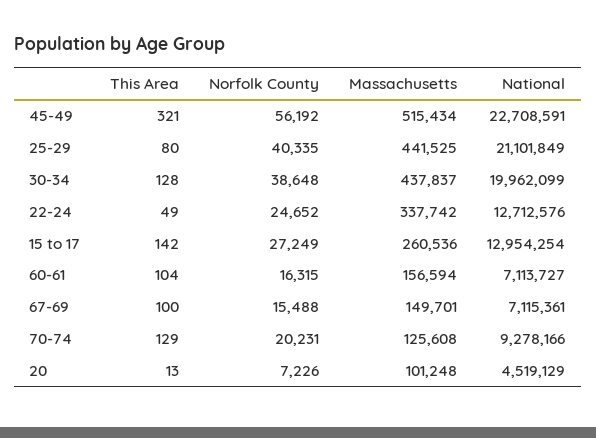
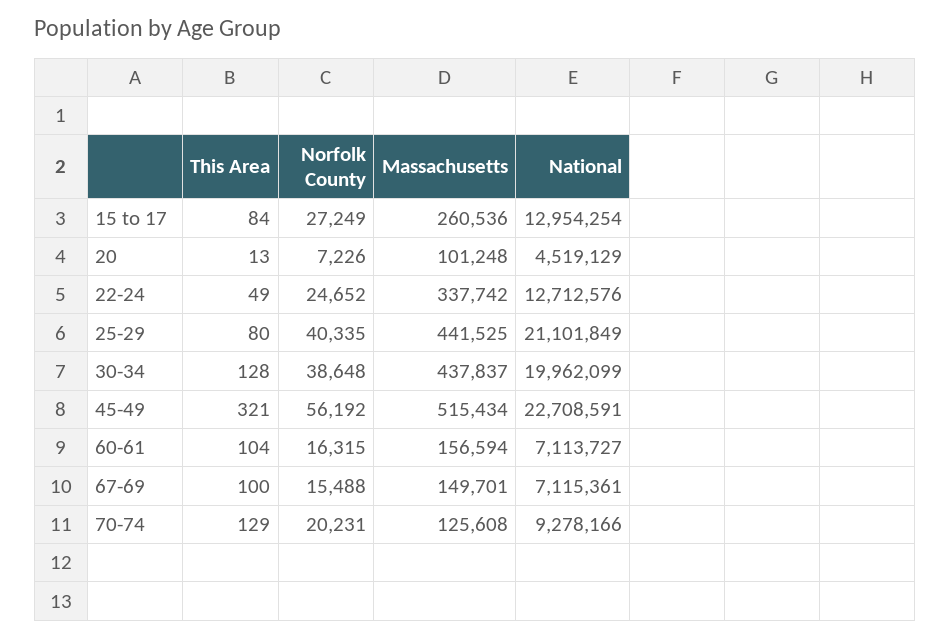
  {
    "This Area": {
      "45-49": 321,
      "25-29": 80,
      "30-34": 128,
      "22-24": 49,
-     "15 to 17": 142,
+     "15 to 17": 84,
      "60-61": 104,
      "67-69": 100,
      "70-74": 129,
      "20": 13
    },
    "Norfolk County": {
      "45-49": 56192,
      "25-29": 40335,
      "30-34": 38648,
      "22-24": 24652,
      "15 to 17": 27249,
      "60-61": 16315,
      "67-69": 15488,
      "70-74": 20231,
      "20": 7226
    },
    "Massachusetts": {
      "45-49": 515434,
      "25-29": 441525,
      "30-34": 437837,
      "22-24": 337742,
      "15 to 17": 260536,
      "60-61": 156594,
      "67-69": 149701,
      "70-74": 125608,
      "20": 101248
    },
    "National": {
      "45-49": 22708591,
      "25-29": 21101849,
      "30-34": 19962099,
      "22-24": 12712576,
      "15 to 17": 12954254,
      "60-61": 7113727,
      "67-69": 7115361,
      "70-74": 9278166,
      "20": 4519129
    }
  }

